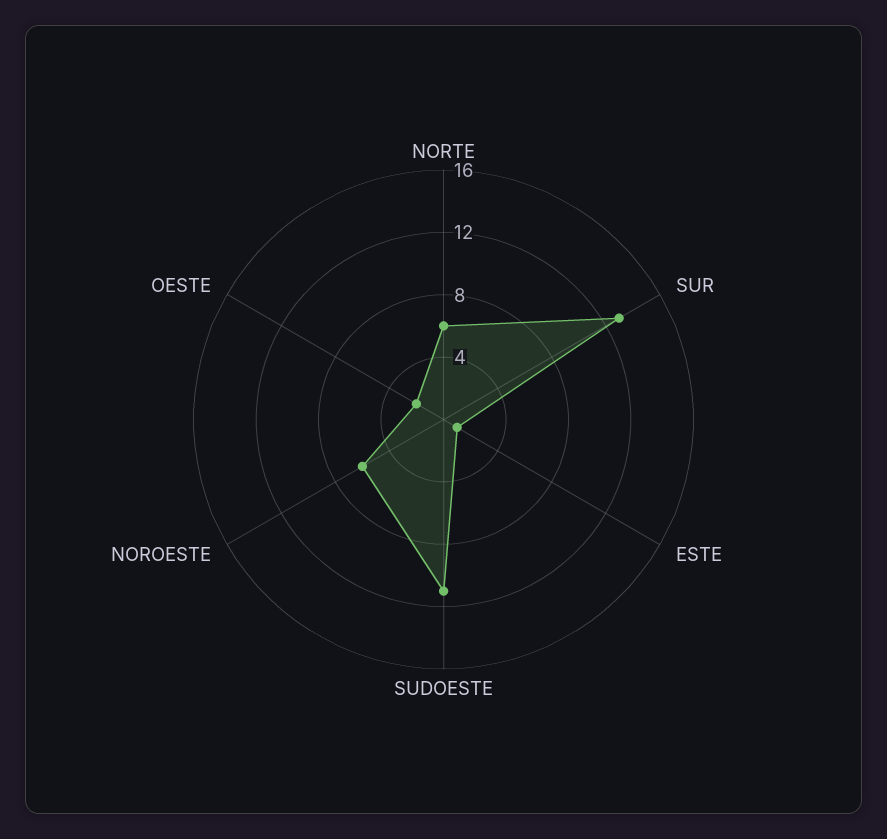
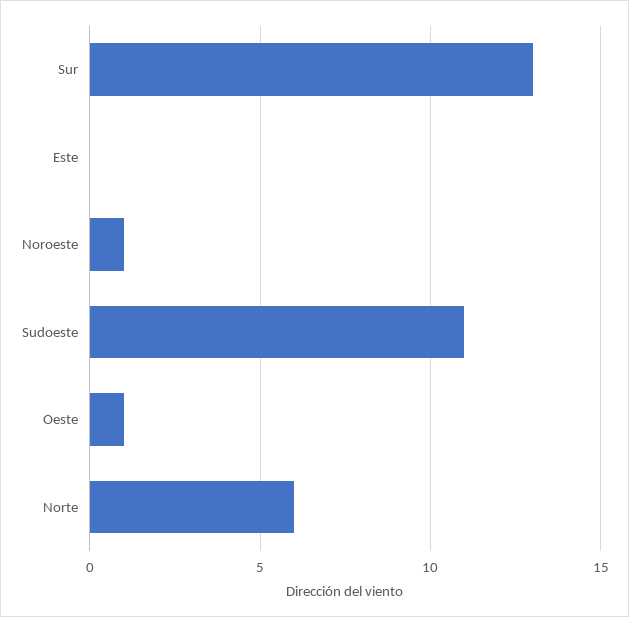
  {
    "NORTE": 6,
    "SUR": 13,
-   "ESTE": 1,
+   "ESTE": 0,
    "SUDOESTE": 11,
-   "NOROESTE": 6,
+   "NOROESTE": 1,
-   "OESTE": 2
+   "OESTE": 1
  }

